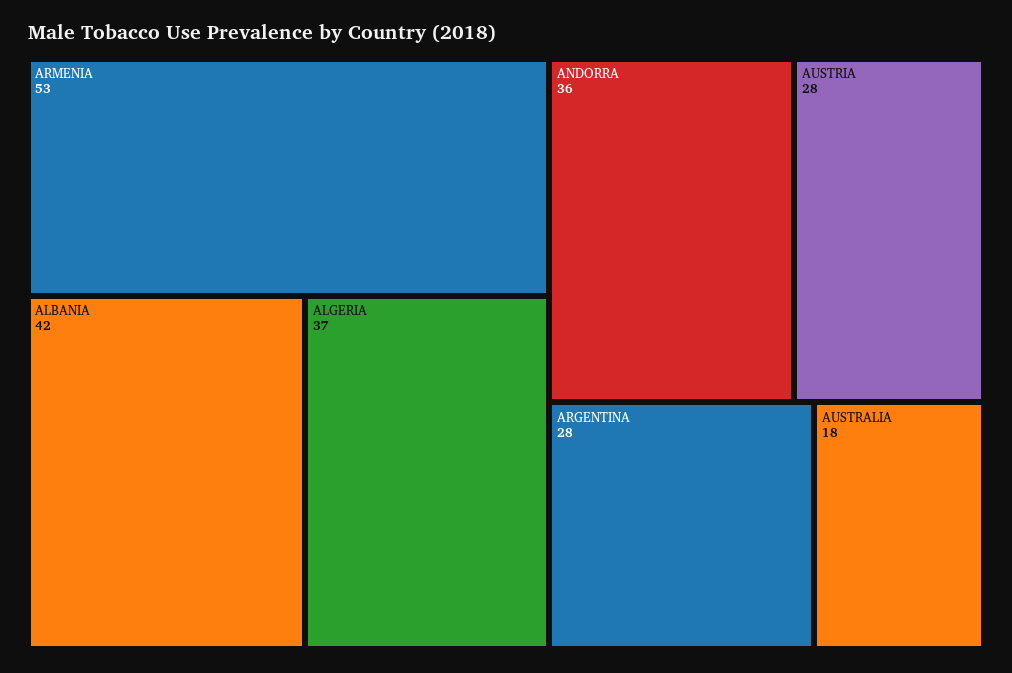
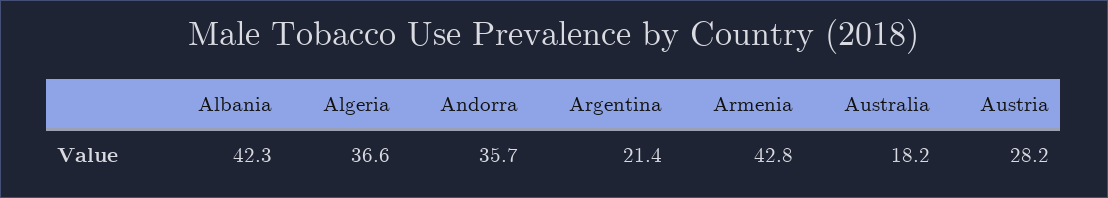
  {
-   "ARMENIA": 53,
+   "ARMENIA": 42.8,
    "ALBANIA": 42.3,
    "ALGERIA": 36.6,
    "ANDORRA": 35.7,
    "AUSTRIA": 28.2,
-   "ARGENTINA": 28,
+   "ARGENTINA": 21.4,
    "AUSTRALIA": 18.2
  }

